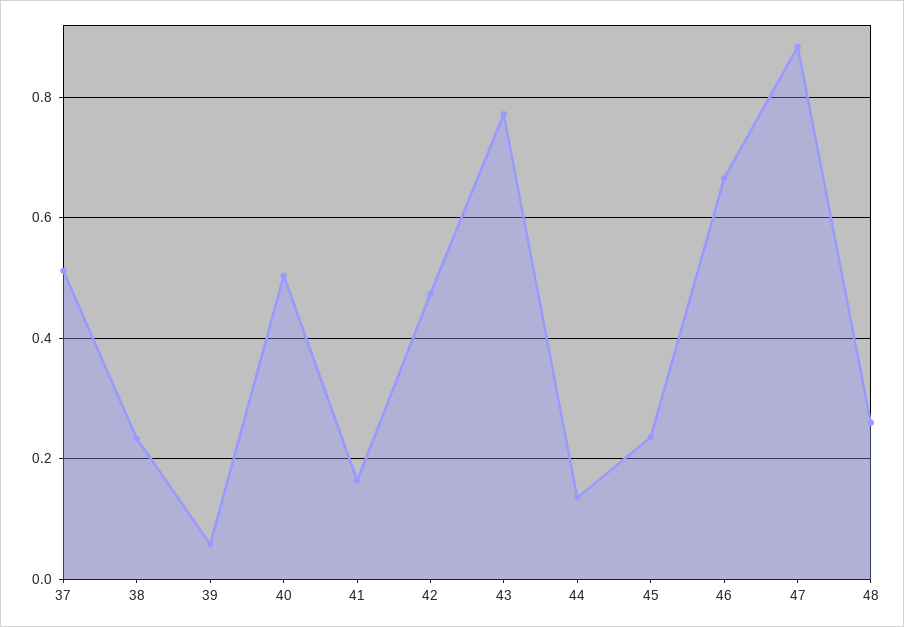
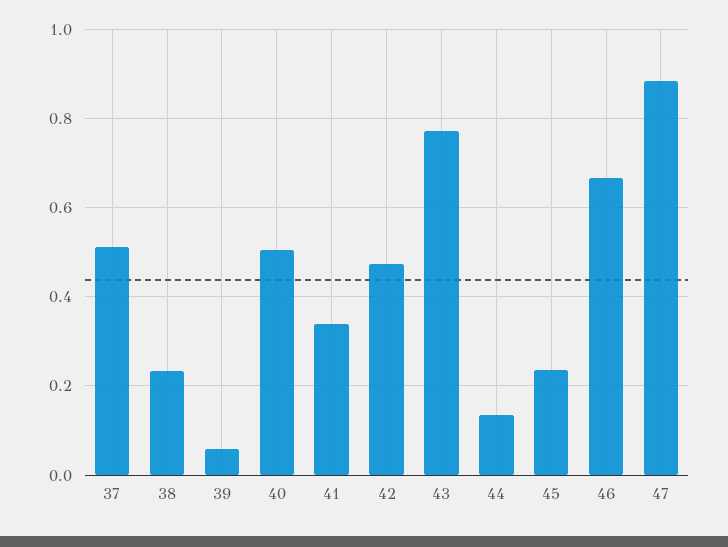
  {
    "37": 0.52,
    "38": 0.24,
    "39": 0.06,
    "40": 0.5,
-   "41": 0.16,
+   "41": 0.34,
    "42": 0.48,
    "43": 0.78,
    "44": 0.14,
    "45": 0.24,
    "46": 0.66,
-   "47": 0.88,
+   "47": 0.88
-   "48": 0.26
  }

